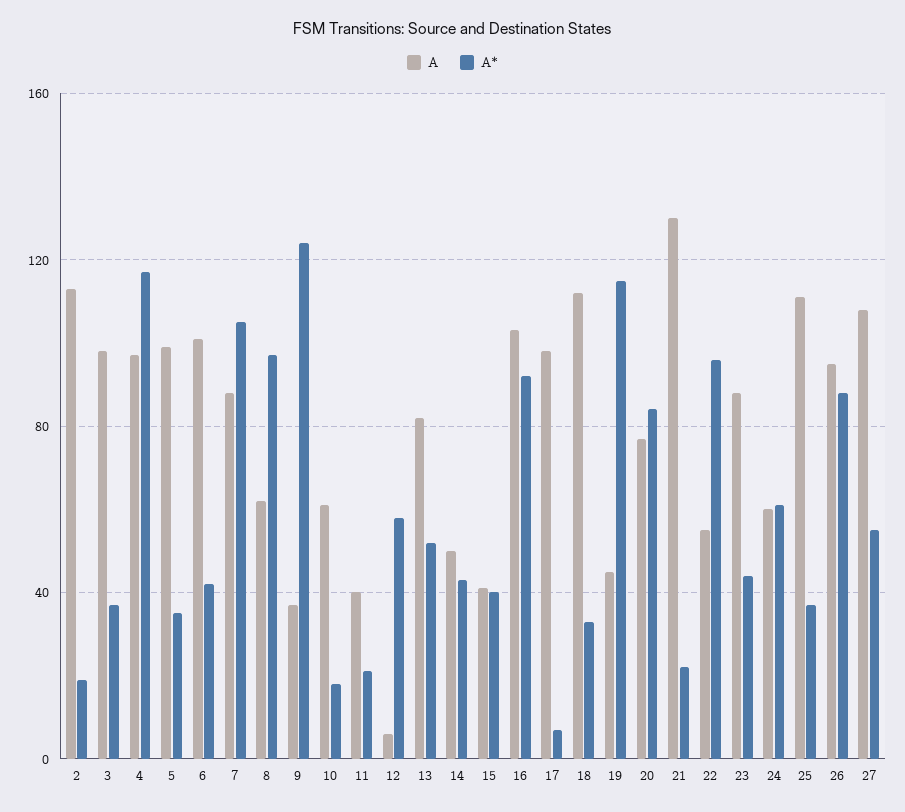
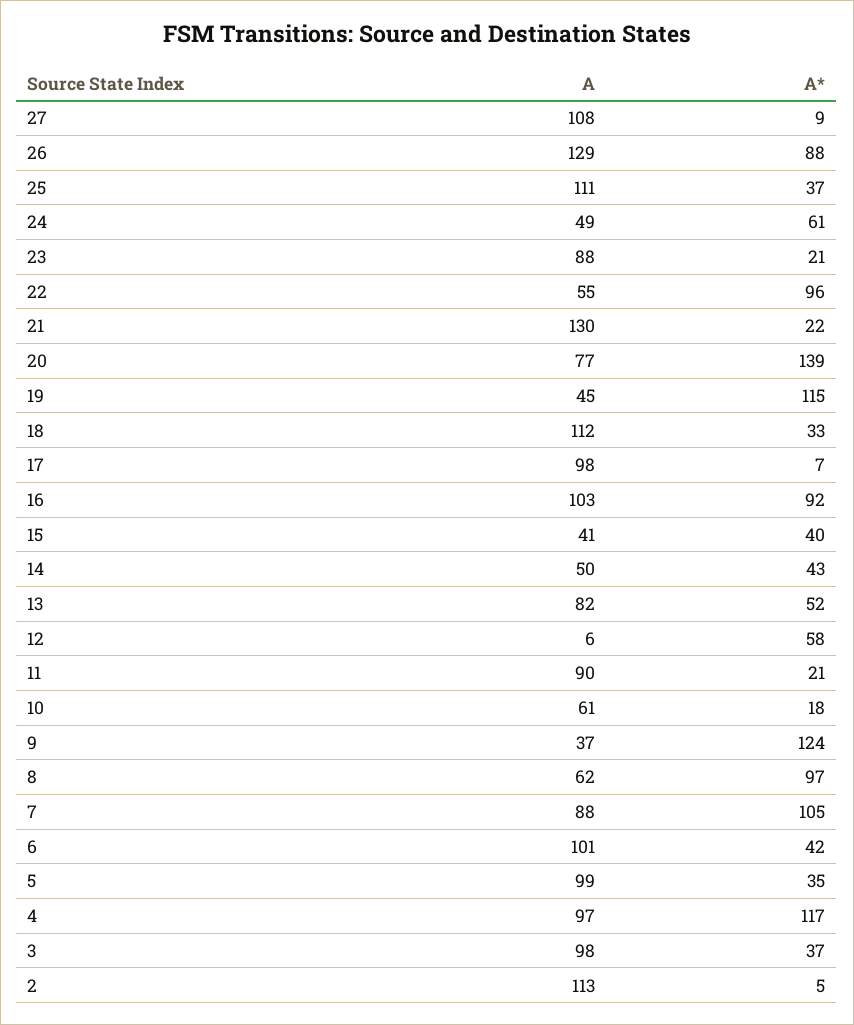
  {
    "A": {
      "2": 113,
      "3": 98,
      "4": 97,
      "5": 99,
      "6": 101,
      "7": 88,
      "8": 62,
      "9": 37,
      "10": 61,
-     "11": 40,
+     "11": 90,
      "12": 6,
      "13": 82,
      "14": 50,
      "15": 41,
      "16": 103,
      "17": 98,
      "18": 112,
      "19": 45,
      "20": 77,
      "21": 130,
      "22": 55,
      "23": 88,
-     "24": 60,
+     "24": 49,
      "25": 111,
-     "26": 95,
+     "26": 129,
      "27": 108
    },
    "A*": {
-     "2": 20,
+     "2": 5,
      "3": 37,
      "4": 117,
      "5": 35,
      "6": 42,
      "7": 105,
      "8": 97,
      "9": 124,
      "10": 18,
      "11": 21,
      "12": 58,
      "13": 52,
      "14": 43,
      "15": 40,
      "16": 92,
      "17": 7,
      "18": 33,
      "19": 115,
-     "20": 85,
+     "20": 139,
      "21": 22,
      "22": 96,
-     "23": 45,
+     "23": 21,
      "24": 61,
      "25": 37,
      "26": 88,
-     "27": 55
+     "27": 9
    }
  }

